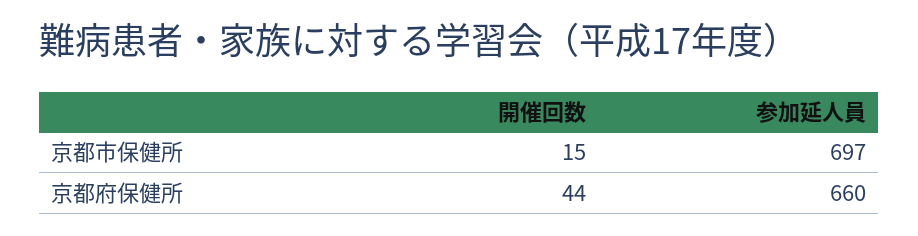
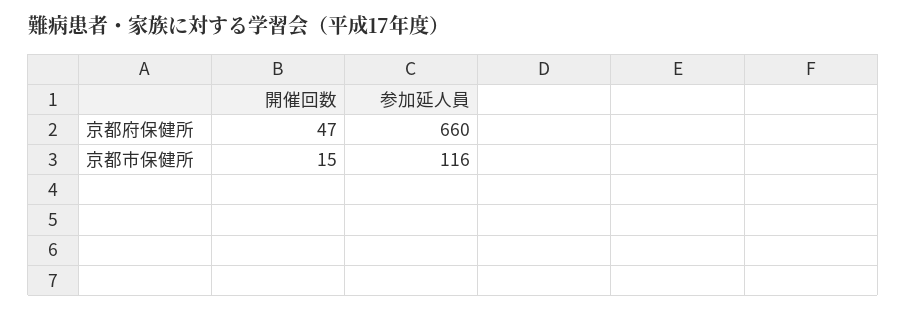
  {
    "開催回数": {
      "京都市保健所": 15,
-     "京都府保健所": 44
+     "京都府保健所": 47
    },
    "参加延人員": {
-     "京都市保健所": 697,
+     "京都市保健所": 116,
      "京都府保健所": 660
    }
  }

